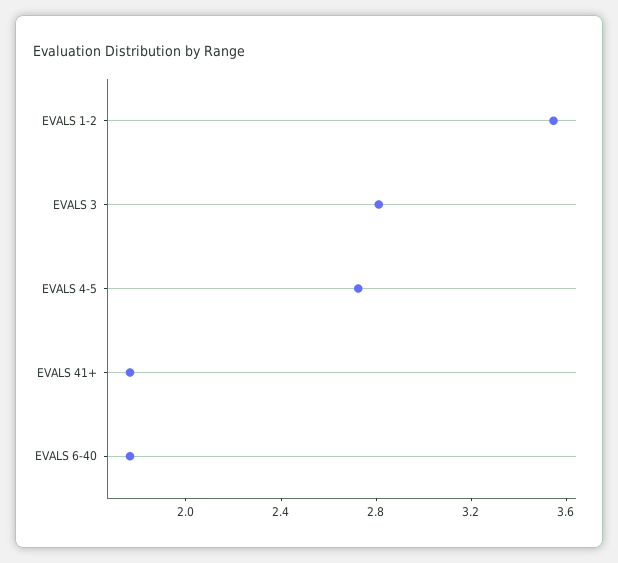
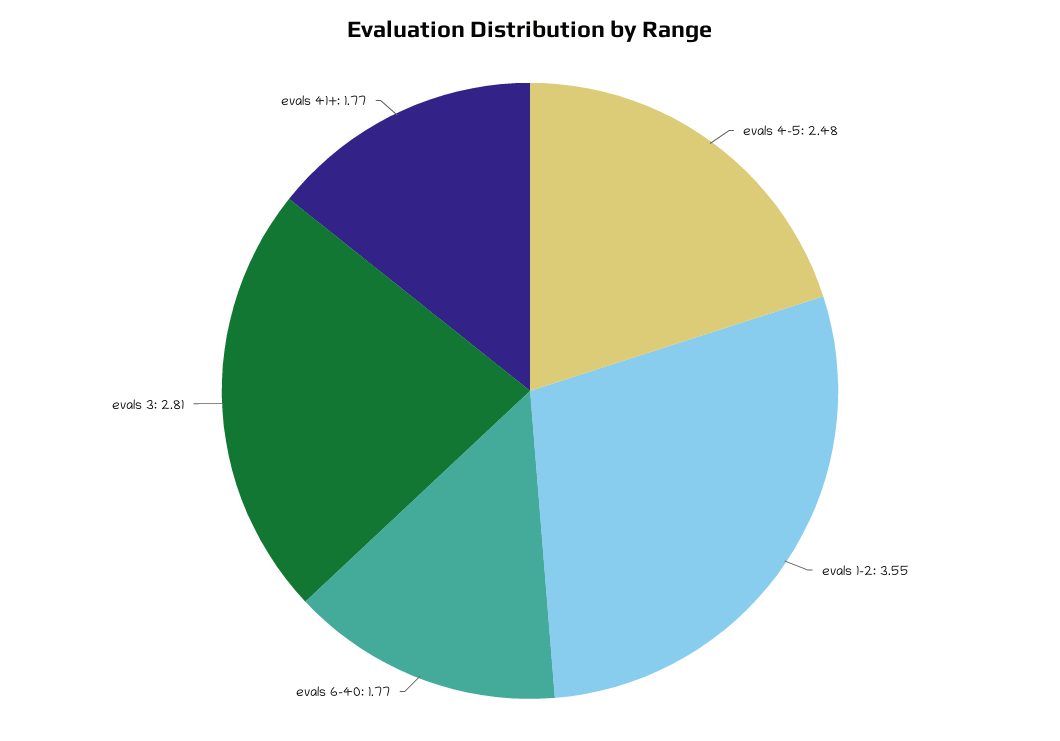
  {
    "EVALS 1-2": 3.55,
    "EVALS 3": 2.81,
-   "EVALS 4-5": 2.7,
+   "EVALS 4-5": 2.48,
    "EVALS 41+": 1.77,
    "EVALS 6-40": 1.77
  }

